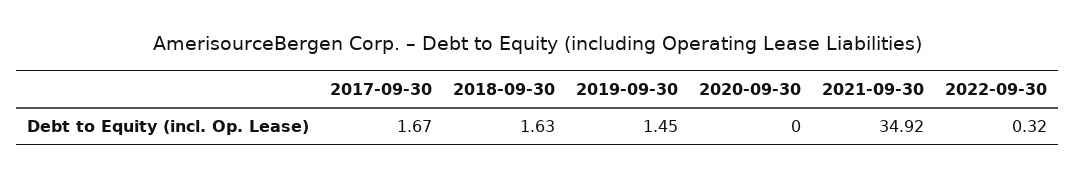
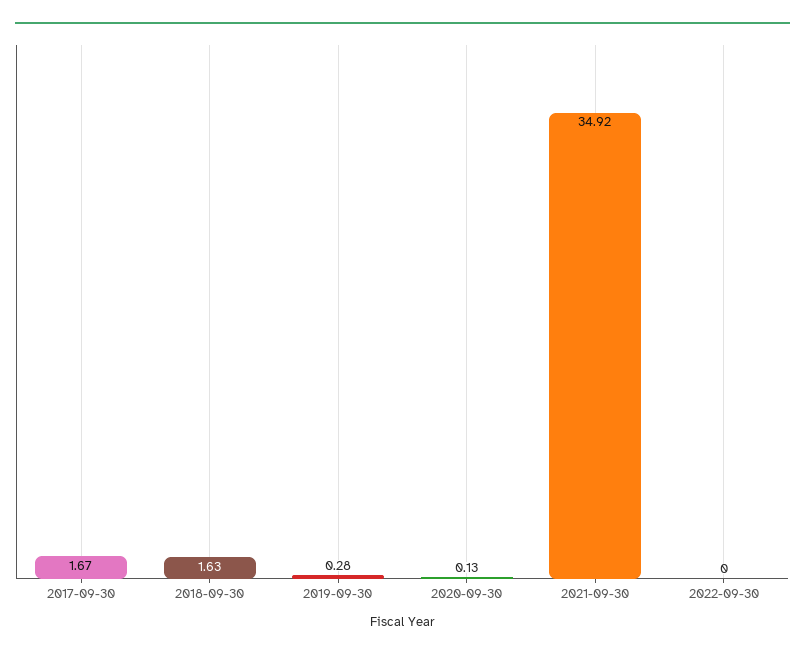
  {
    "2017-09-30": 1.67,
    "2018-09-30": 1.63,
-   "2019-09-30": 1.45,
+   "2019-09-30": 0.28,
-   "2020-09-30": 0,
+   "2020-09-30": 0.13,
    "2021-09-30": 34.92,
-   "2022-09-30": 0.32
+   "2022-09-30": 0
  }

